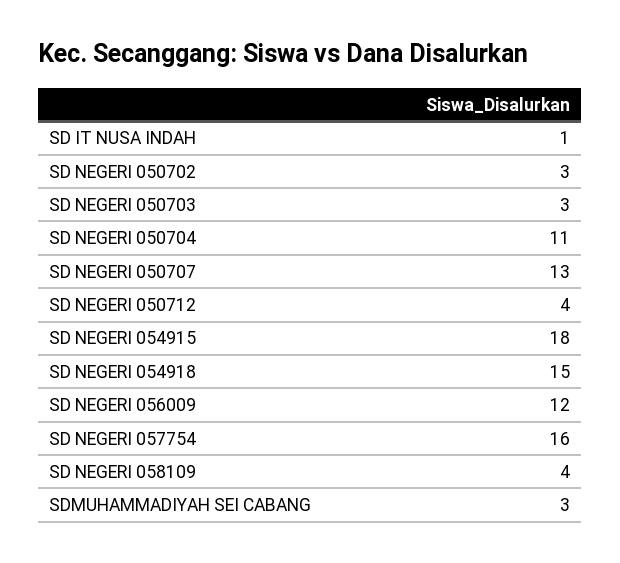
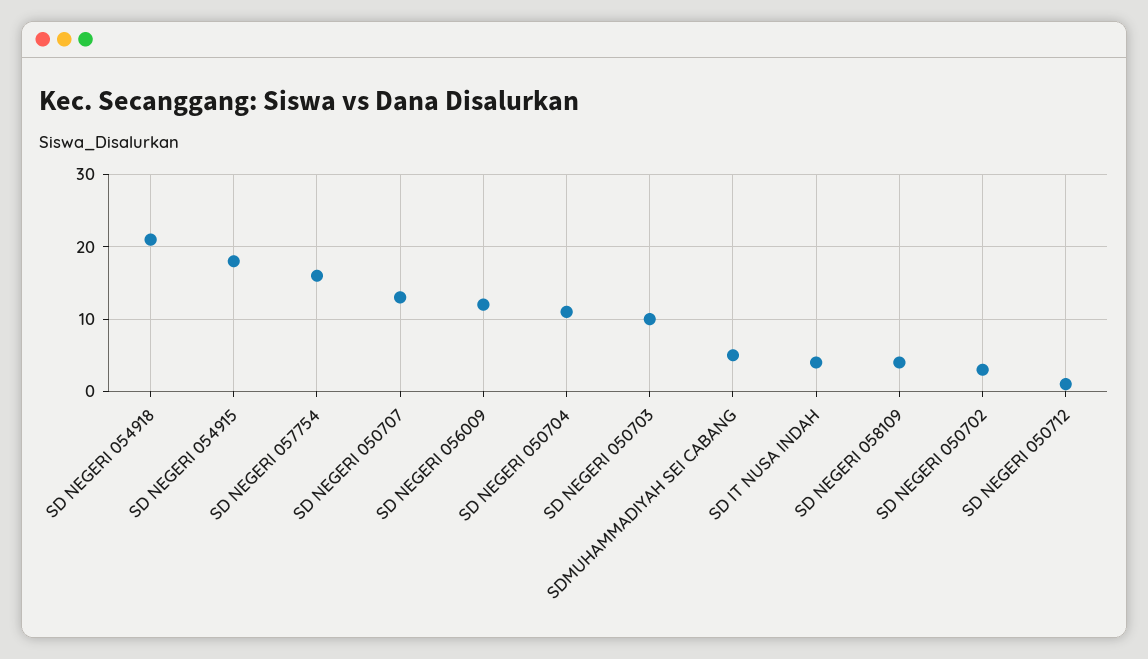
  {
-   "SD IT NUSA INDAH": 1,
+   "SD IT NUSA INDAH": 4,
    "SD NEGERI 050702": 3,
-   "SD NEGERI 050703": 3,
+   "SD NEGERI 050703": 10,
    "SD NEGERI 050704": 11,
    "SD NEGERI 050707": 13,
-   "SD NEGERI 050712": 4,
+   "SD NEGERI 050712": 1,
    "SD NEGERI 054915": 18,
-   "SD NEGERI 054918": 15,
+   "SD NEGERI 054918": 21,
    "SD NEGERI 056009": 12,
    "SD NEGERI 057754": 16,
    "SD NEGERI 058109": 4,
-   "SDMUHAMMADIYAH SEI CABANG": 3
+   "SDMUHAMMADIYAH SEI CABANG": 5
  }

